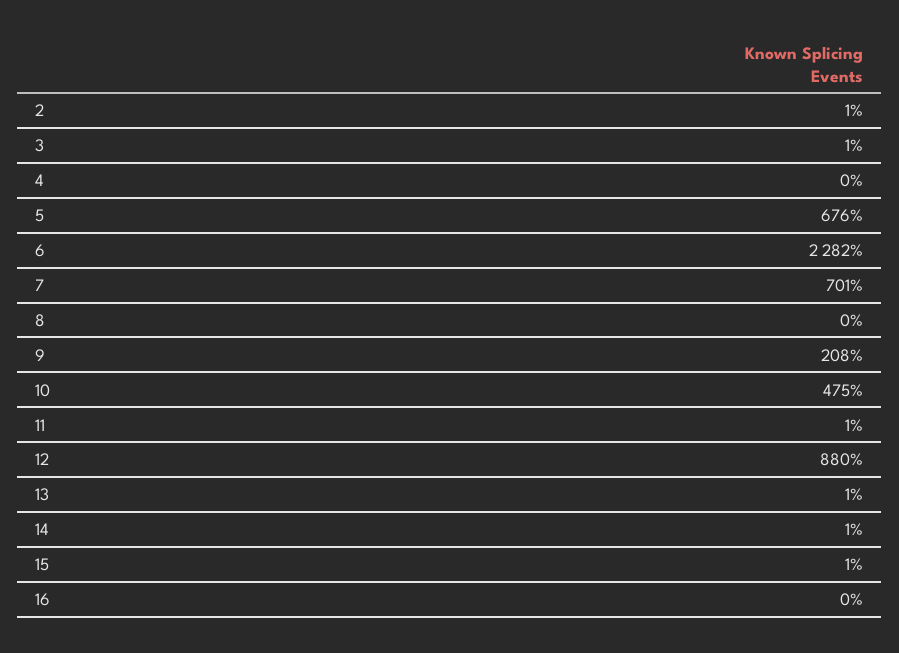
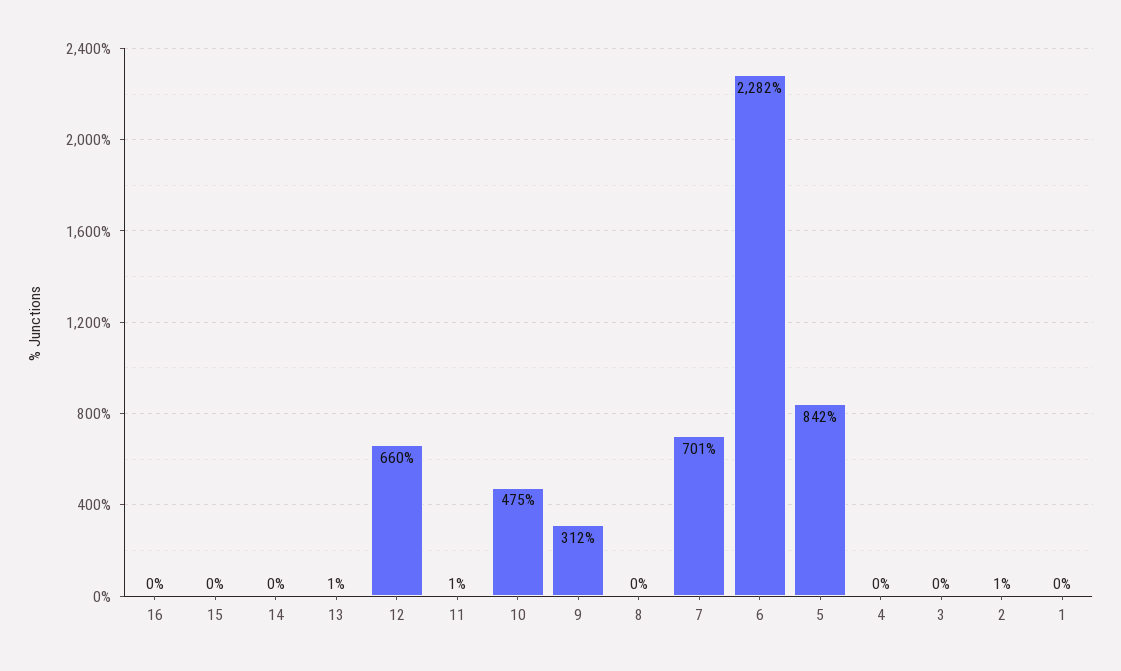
  {
    "2": 1,
-   "3": 1,
+   "3": 0,
    "4": 0,
-   "5": 676,
+   "5": 842,
    "6": 2282,
    "7": 701,
    "8": 0,
-   "9": 208,
+   "9": 312,
    "10": 475,
    "11": 1,
-   "12": 880,
+   "12": 660,
    "13": 1,
-   "14": 1,
+   "14": 0,
-   "15": 1,
+   "15": 0,
-   "16": 0
+   "16": 0,
+   "1": 0
  }

